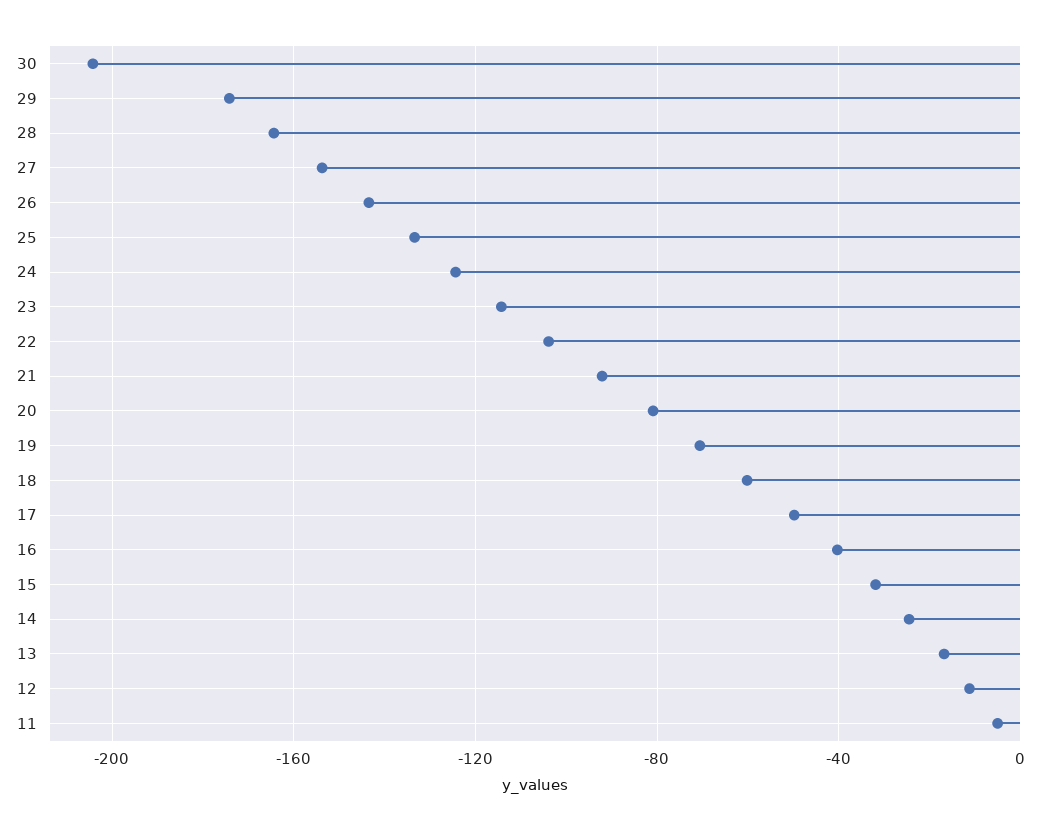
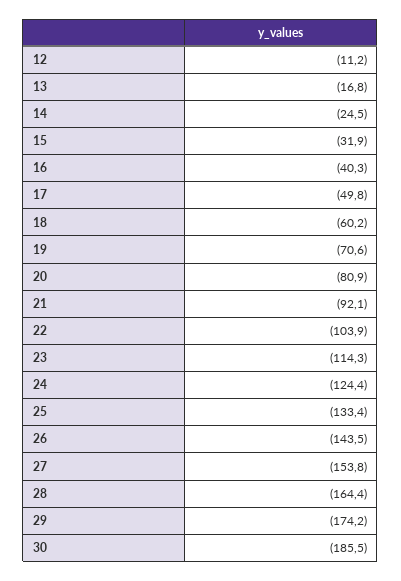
  {
-   "30": -205,
+   "30": -185.5,
    "29": -174.2,
    "28": -164.4,
    "27": -153.8,
    "26": -143.5,
    "25": -133.4,
    "24": -124.4,
    "23": -114.3,
    "22": -103.9,
    "21": -92.1,
    "20": -80.9,
    "19": -70.6,
    "18": -60.2,
    "17": -49.8,
    "16": -40.3,
    "15": -31.9,
    "14": -24.5,
    "13": -16.8,
-   "12": -11.2,
+   "12": -11.2
-   "11": -5
  }

